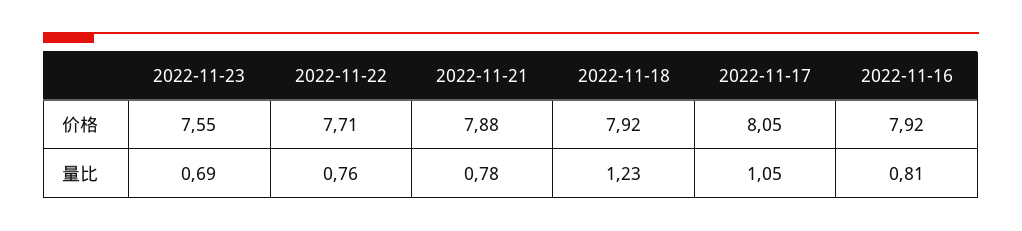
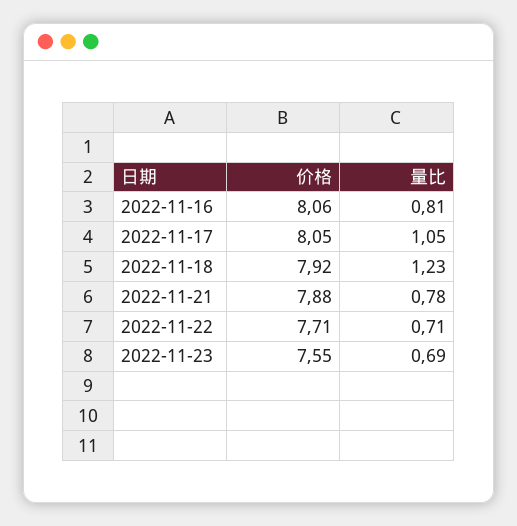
  {
    "2022-11-23": {
      "价格": 7.55,
      "量比": 0.69
    },
    "2022-11-22": {
      "价格": 7.71,
-     "量比": 0.76
+     "量比": 0.71
    },
    "2022-11-21": {
      "价格": 7.88,
      "量比": 0.78
    },
    "2022-11-18": {
      "价格": 7.92,
      "量比": 1.23
    },
    "2022-11-17": {
      "价格": 8.05,
      "量比": 1.05
    },
    "2022-11-16": {
-     "价格": 7.92,
+     "价格": 8.06,
      "量比": 0.81
    }
  }

